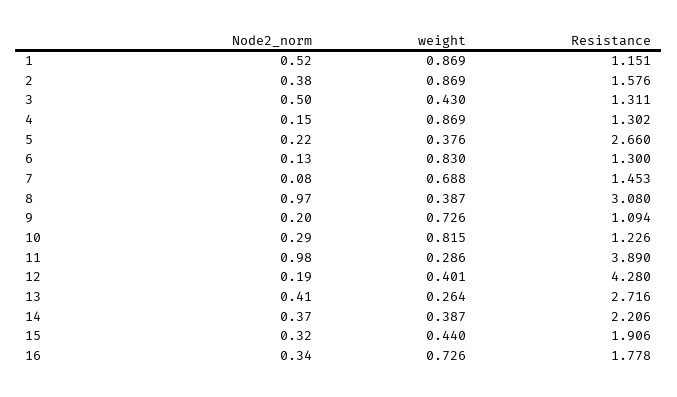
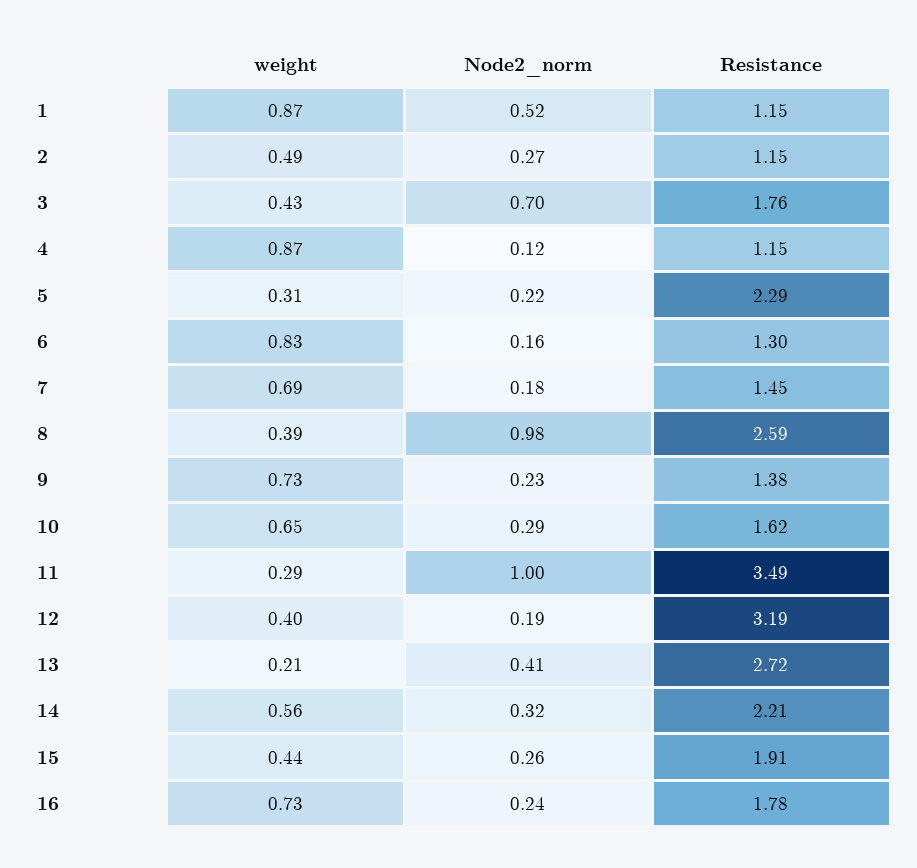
  {
    "Node2_norm": {
      "1": 0.52,
-     "2": 0.38,
+     "2": 0.27,
-     "3": 0.5,
+     "3": 0.7,
-     "4": 0.15,
+     "4": 0.12,
      "5": 0.22,
-     "6": 0.13,
+     "6": 0.16,
-     "7": 0.08,
+     "7": 0.18,
-     "8": 0.97,
+     "8": 0.98,
-     "9": 0.2,
+     "9": 0.23,
      "10": 0.29,
-     "11": 0.98,
+     "11": 1,
      "12": 0.19,
      "13": 0.41,
-     "14": 0.37,
+     "14": 0.32,
-     "15": 0.32,
+     "15": 0.26,
-     "16": 0.34
+     "16": 0.24
    },
    "weight": {
      "1": 0.869,
-     "2": 0.869,
+     "2": 0.49,
      "3": 0.43,
      "4": 0.869,
-     "5": 0.376,
+     "5": 0.31,
      "6": 0.83,
      "7": 0.688,
      "8": 0.387,
      "9": 0.726,
-     "10": 0.815,
+     "10": 0.65,
      "11": 0.286,
      "12": 0.401,
-     "13": 0.264,
+     "13": 0.21,
-     "14": 0.387,
+     "14": 0.56,
      "15": 0.44,
      "16": 0.726
    },
    "Resistance": {
      "1": 1.151,
-     "2": 1.576,
+     "2": 1.15,
-     "3": 1.311,
+     "3": 1.76,
-     "4": 1.302,
+     "4": 1.15,
-     "5": 2.66,
+     "5": 2.29,
      "6": 1.3,
      "7": 1.453,
-     "8": 3.08,
+     "8": 2.59,
-     "9": 1.094,
+     "9": 1.38,
-     "10": 1.226,
+     "10": 1.62,
-     "11": 3.89,
+     "11": 3.49,
-     "12": 4.28,
+     "12": 3.19,
      "13": 2.716,
      "14": 2.206,
      "15": 1.906,
      "16": 1.778
    }
  }

